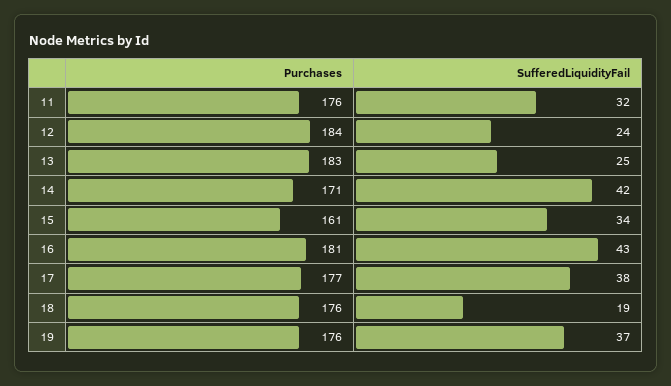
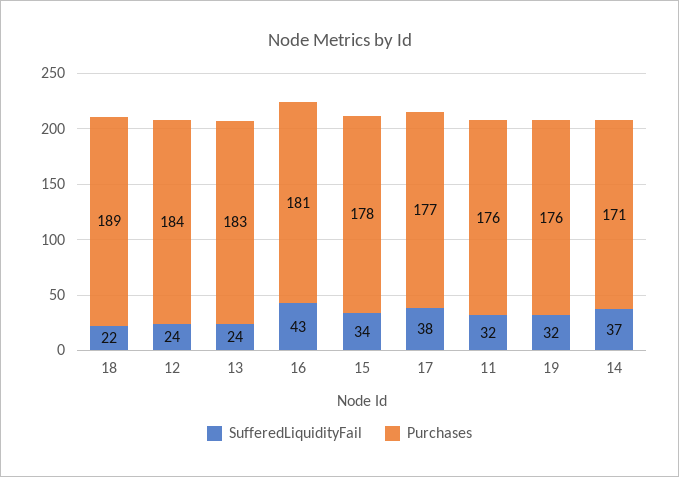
  {
    "Purchases": {
      "11": 176,
      "12": 184,
      "13": 183,
      "14": 171,
-     "15": 161,
+     "15": 178,
      "16": 181,
      "17": 177,
-     "18": 176,
+     "18": 189,
      "19": 176
    },
    "SufferedLiquidityFail": {
      "11": 32,
      "12": 24,
-     "13": 25,
+     "13": 24,
-     "14": 42,
+     "14": 37,
      "15": 34,
      "16": 43,
      "17": 38,
-     "18": 19,
+     "18": 22,
-     "19": 37
+     "19": 32
    }
  }

